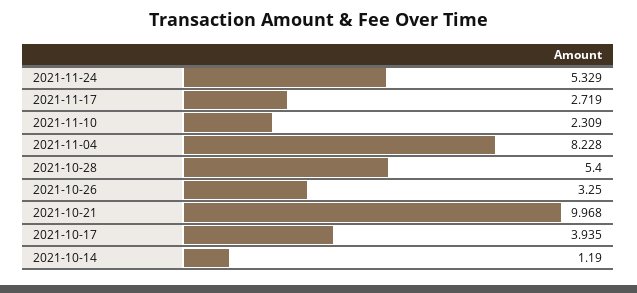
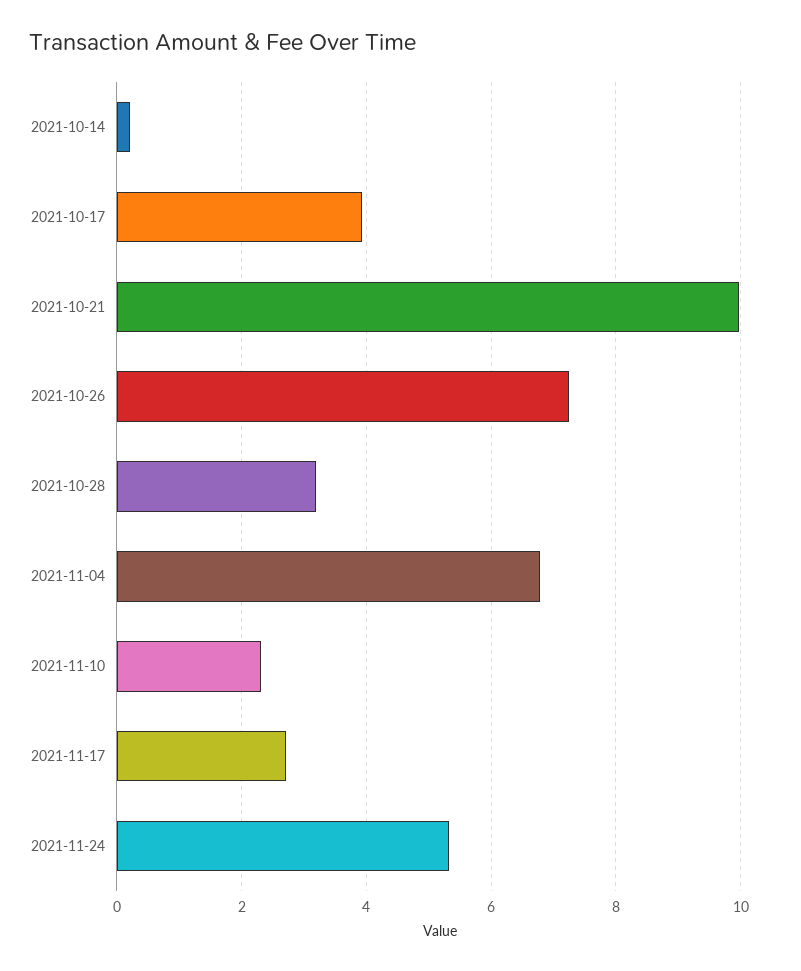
  {
    "2021-11-24": 5.329,
    "2021-11-17": 2.719,
    "2021-11-10": 2.309,
-   "2021-11-04": 8.228,
+   "2021-11-04": 6.8,
-   "2021-10-28": 5.4,
+   "2021-10-28": 3.2,
-   "2021-10-26": 3.25,
+   "2021-10-26": 7.2,
    "2021-10-21": 9.968,
    "2021-10-17": 3.935,
-   "2021-10-14": 1.19
+   "2021-10-14": 0.2
  }

